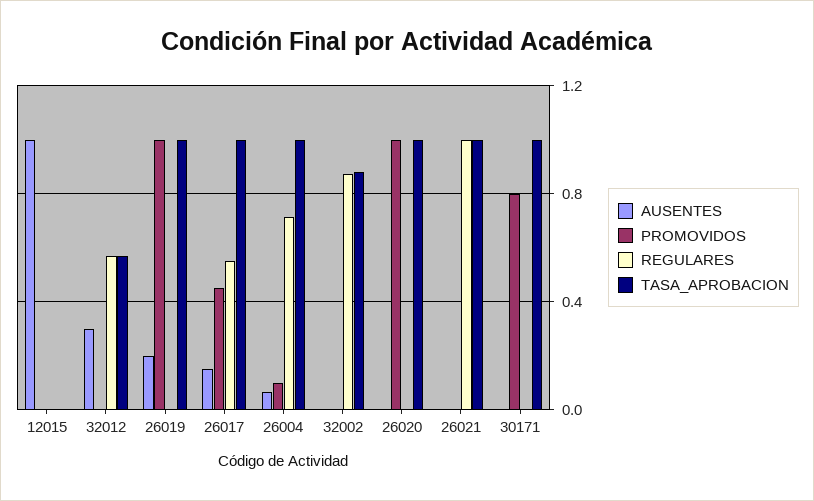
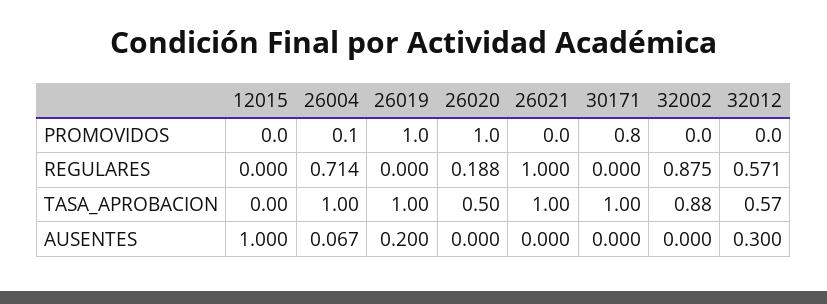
  {
    "AUSENTES": {
      "12015": 1,
      "32012": 0.3,
      "26019": 0.2,
-     "26017": 0.15,
      "26004": 0.067,
      "32002": 0,
      "26020": 0,
      "26021": 0,
      "30171": 0
    },
    "PROMOVIDOS": {
      "12015": 0,
      "32012": 0,
      "26019": 1,
-     "26017": 0.45,
      "26004": 0.1,
      "32002": 0,
      "26020": 1,
      "26021": 0,
      "30171": 0.8
    },
    "REGULARES": {
      "12015": 0,
      "32012": 0.571,
      "26019": 0,
-     "26017": 0.55,
      "26004": 0.714,
      "32002": 0.875,
-     "26020": 0,
+     "26020": 0.188,
      "26021": 1,
      "30171": 0
    },
    "TASA_APROBACION": {
      "12015": 0,
      "32012": 0.57,
      "26019": 1,
-     "26017": 1,
      "26004": 1,
      "32002": 0.88,
-     "26020": 1,
+     "26020": 0.5,
      "26021": 1,
      "30171": 1
    }
  }

